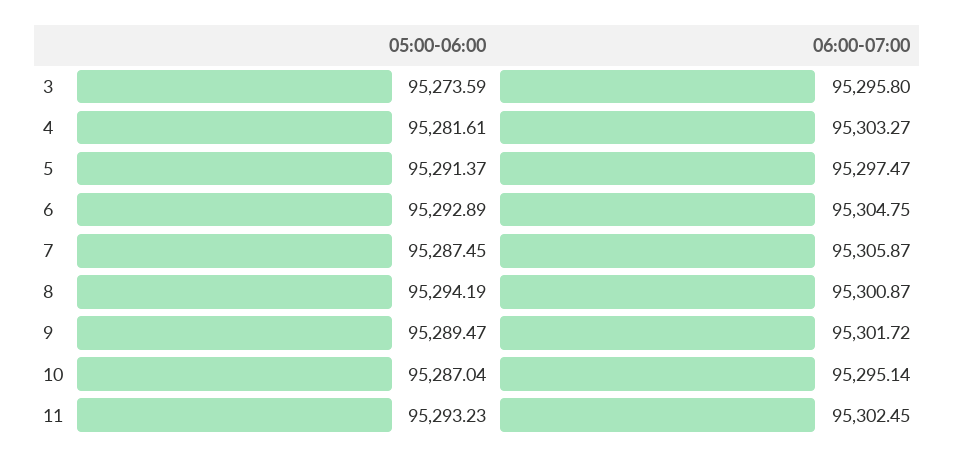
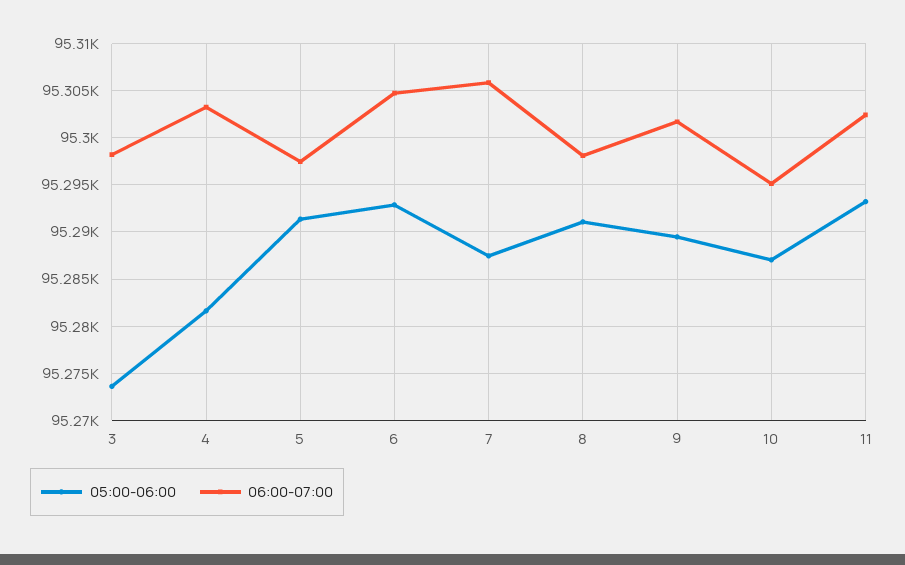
  {
    "05:00-06:00": {
      "3": 95273.59,
      "4": 95281.61,
      "5": 95291.37,
      "6": 95292.89,
      "7": 95287.45,
-     "8": 95294.19,
+     "8": 95291,
      "9": 95289.47,
      "10": 95287.04,
      "11": 95293.23
    },
    "06:00-07:00": {
-     "3": 95295.8,
+     "3": 95298,
      "4": 95303.27,
      "5": 95297.47,
      "6": 95304.75,
      "7": 95305.87,
-     "8": 95300.87,
+     "8": 95298,
      "9": 95301.72,
      "10": 95295.14,
      "11": 95302.45
    }
  }

